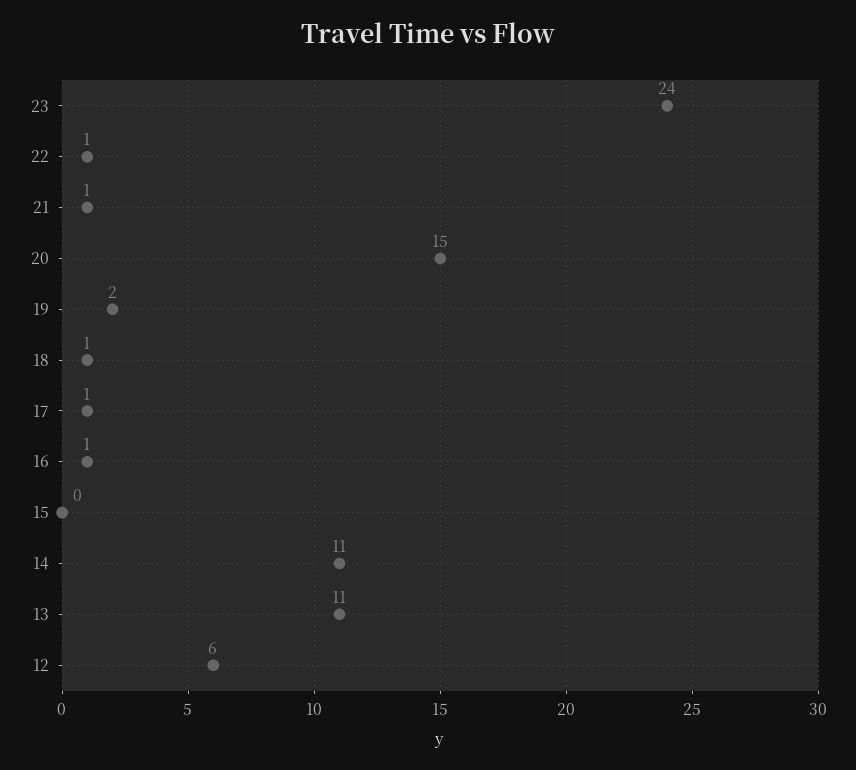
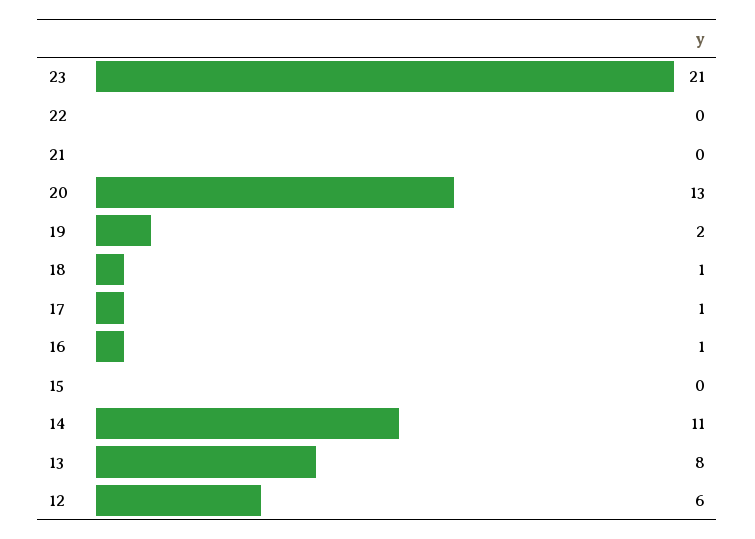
  {
-   "23": 24,
+   "23": 21,
-   "22": 1,
+   "22": 0,
-   "21": 1,
+   "21": 0,
-   "20": 15,
+   "20": 13,
    "19": 2,
    "18": 1,
    "17": 1,
    "16": 1,
    "15": 0,
    "14": 11,
-   "13": 11,
+   "13": 8,
    "12": 6
  }

